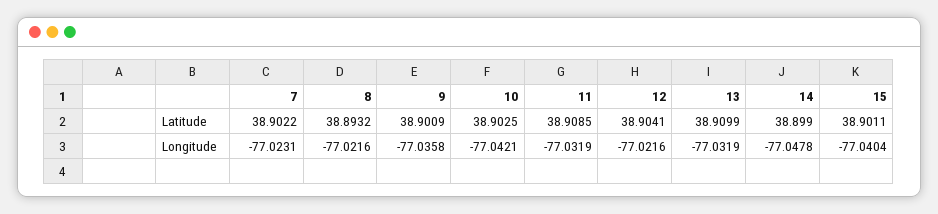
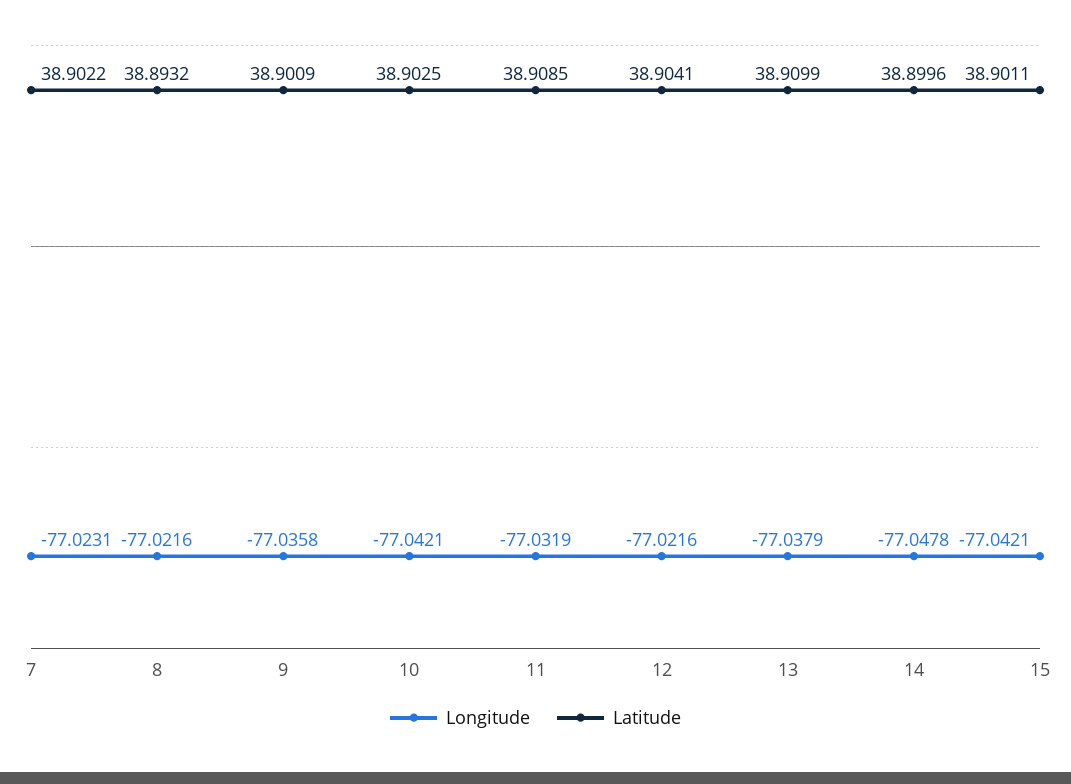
  {
    "Latitude": {
      "7": 38.9022,
      "8": 38.8932,
      "9": 38.9009,
      "10": 38.9025,
      "11": 38.9085,
      "12": 38.9041,
      "13": 38.9099,
-     "14": 38.899,
+     "14": 38.8996,
      "15": 38.9011
    },
    "Longitude": {
      "7": -77.0231,
      "8": -77.0216,
      "9": -77.0358,
      "10": -77.0421,
      "11": -77.0319,
      "12": -77.0216,
-     "13": -77.0319,
+     "13": -77.0379,
      "14": -77.0478,
-     "15": -77.0404
+     "15": -77.0421
    }
  }

